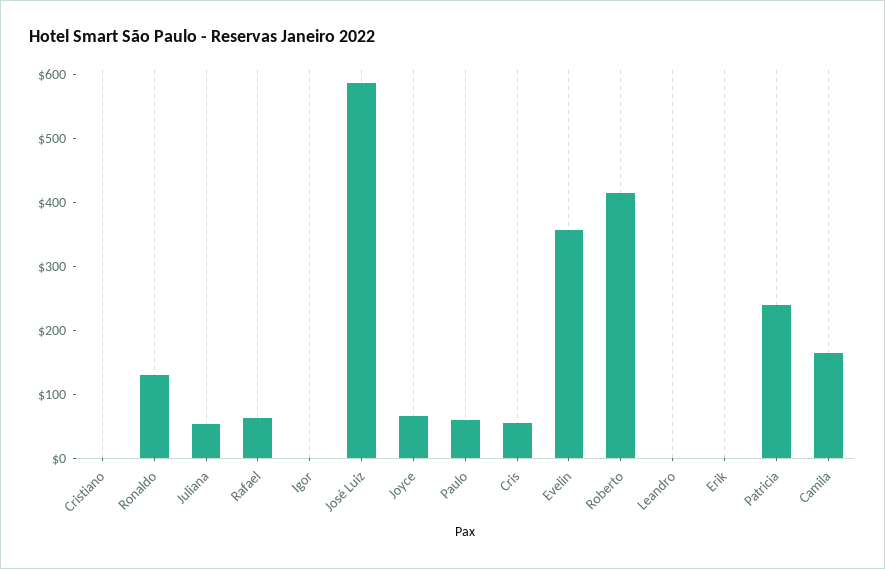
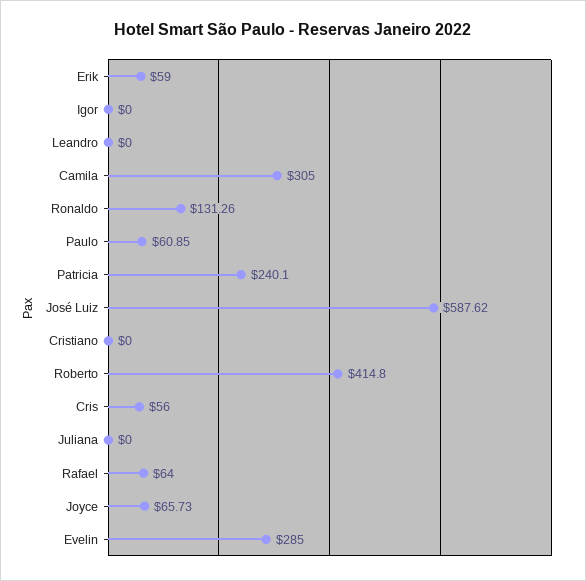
  {
    "Cristiano": 0,
    "Ronaldo": 131.26,
-   "Juliana": 60,
+   "Juliana": 0,
    "Rafael": 64,
    "Igor": 0,
    "José Luiz": 587.62,
    "Joyce": 65.73,
    "Paulo": 60.85,
    "Cris": 56,
-   "Evelin": 360,
+   "Evelin": 285,
    "Roberto": 414.8,
    "Leandro": 0,
-   "Erik": 0,
+   "Erik": 59,
    "Patricia": 240.1,
-   "Camila": 160
+   "Camila": 305
  }

